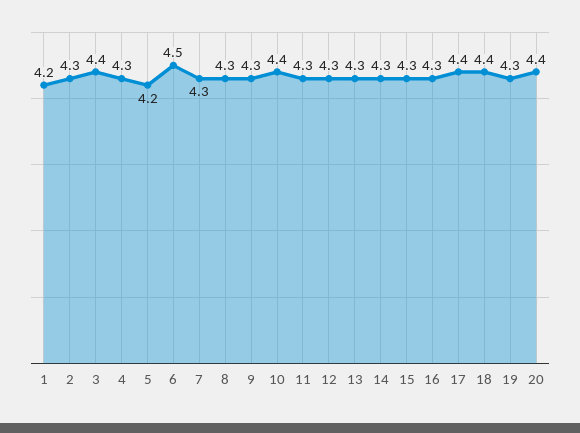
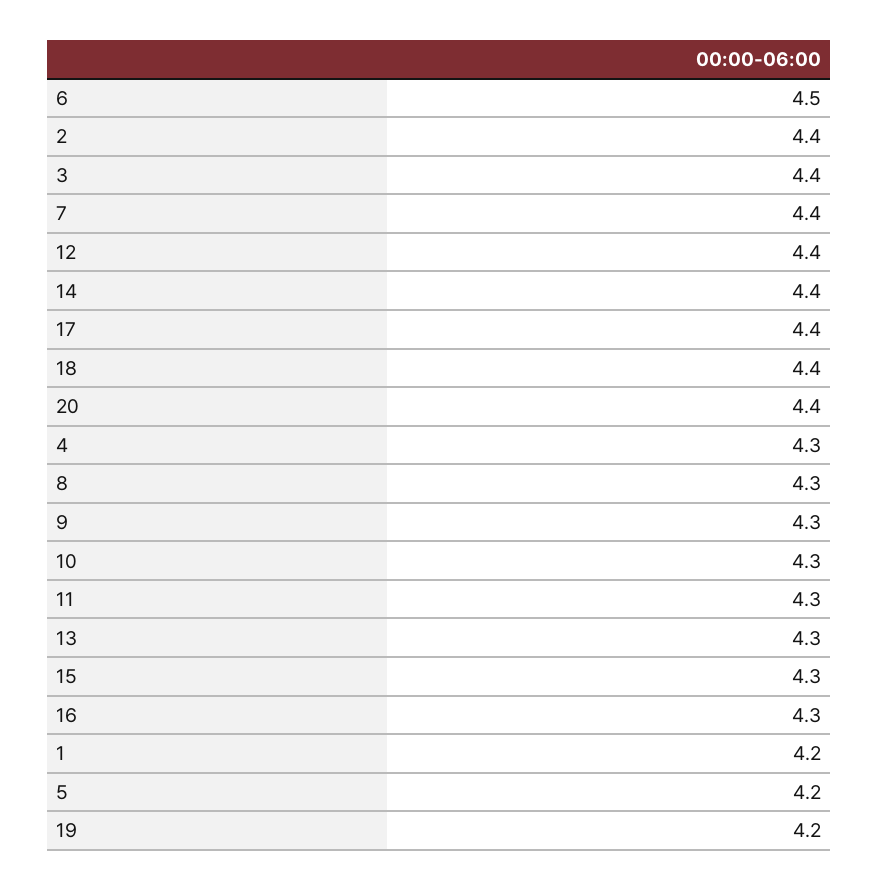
  {
    "1": 4.2,
-   "2": 4.3,
+   "2": 4.4,
    "3": 4.4,
    "4": 4.3,
    "5": 4.2,
    "6": 4.5,
-   "7": 4.3,
+   "7": 4.4,
    "8": 4.3,
    "9": 4.3,
-   "10": 4.4,
+   "10": 4.3,
    "11": 4.3,
-   "12": 4.3,
+   "12": 4.4,
    "13": 4.3,
-   "14": 4.3,
+   "14": 4.4,
    "15": 4.3,
    "16": 4.3,
    "17": 4.4,
    "18": 4.4,
-   "19": 4.3,
+   "19": 4.2,
    "20": 4.4
  }

